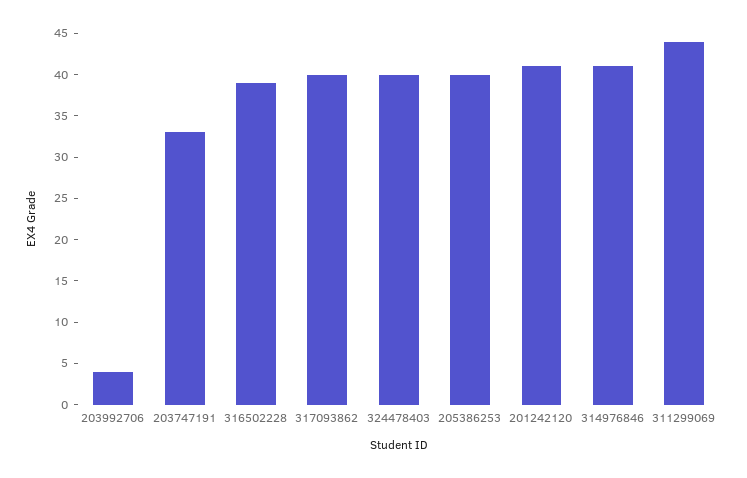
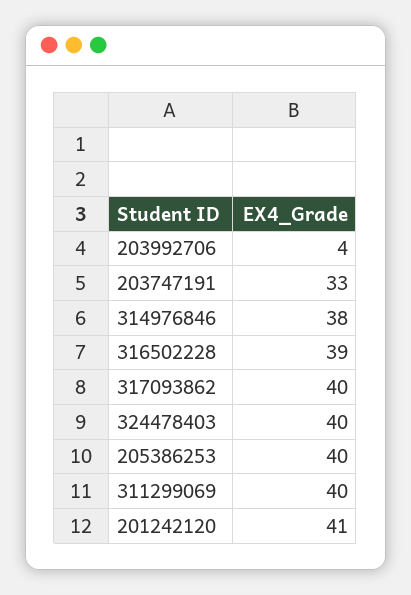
  {
    "203992706": 4,
    "203747191": 33,
    "316502228": 39,
    "317093862": 40,
    "324478403": 40,
    "205386253": 40,
    "201242120": 41,
-   "314976846": 41,
+   "314976846": 38,
-   "311299069": 44
+   "311299069": 40
  }

